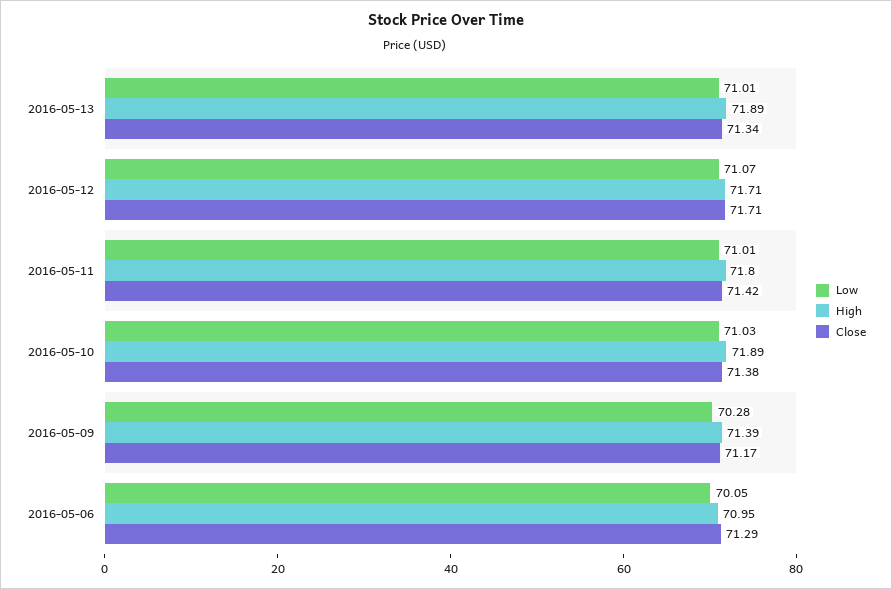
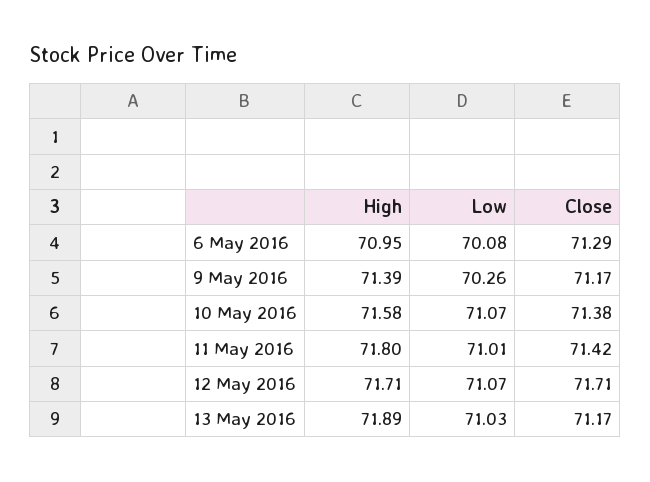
  {
    "Low": {
-     "2016-05-13": 71.01,
+     "2016-05-13": 71.03,
      "2016-05-12": 71.07,
      "2016-05-11": 71.01,
-     "2016-05-10": 71.03,
+     "2016-05-10": 71.07,
-     "2016-05-09": 70.28,
+     "2016-05-09": 70.26,
-     "2016-05-06": 70.05
+     "2016-05-06": 70.08
    },
    "High": {
      "2016-05-13": 71.89,
      "2016-05-12": 71.71,
      "2016-05-11": 71.8,
-     "2016-05-10": 71.89,
+     "2016-05-10": 71.58,
      "2016-05-09": 71.39,
      "2016-05-06": 70.95
    },
    "Close": {
-     "2016-05-13": 71.34,
+     "2016-05-13": 71.17,
      "2016-05-12": 71.71,
      "2016-05-11": 71.42,
      "2016-05-10": 71.38,
      "2016-05-09": 71.17,
      "2016-05-06": 71.29
    }
  }

